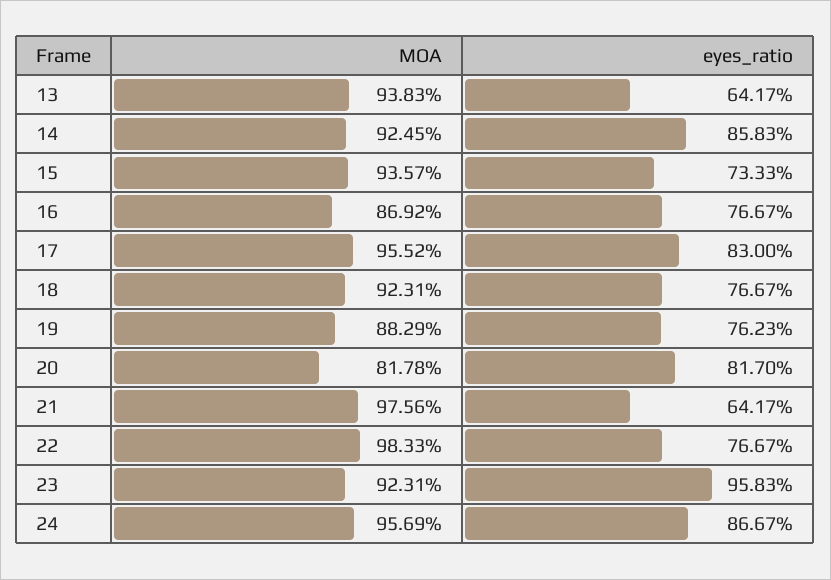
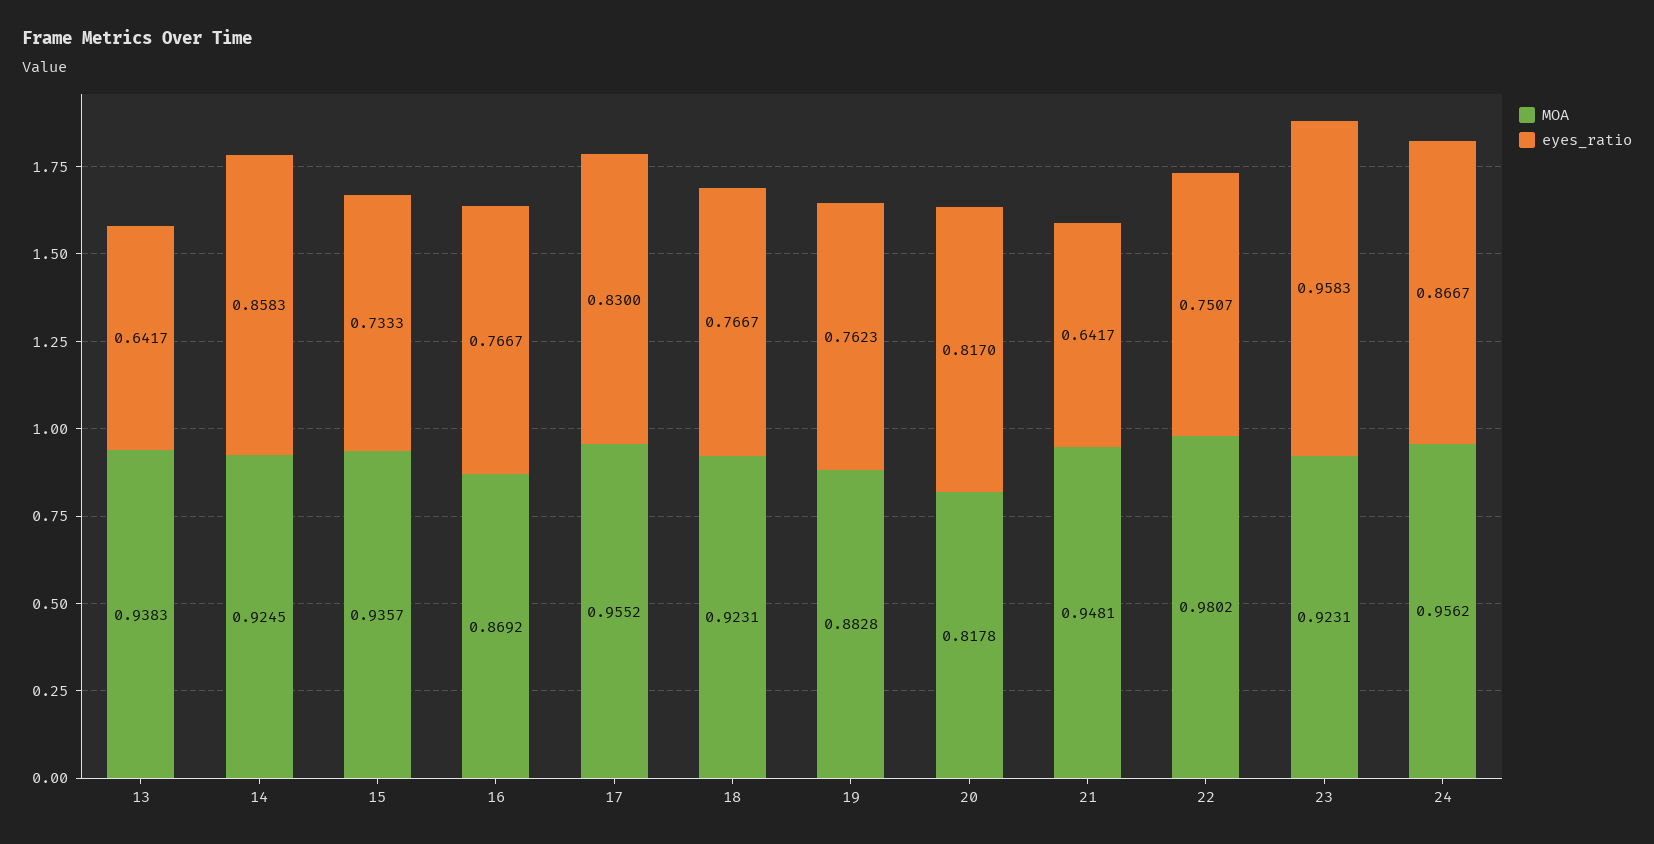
  {
    "MOA": {
      "13": 0.9383,
      "14": 0.9245,
      "15": 0.9357,
      "16": 0.8692,
      "17": 0.9552,
      "18": 0.9231,
-     "19": 0.8829,
+     "19": 0.8828,
      "20": 0.8178,
-     "21": 0.9756,
+     "21": 0.9481,
-     "22": 0.9833,
+     "22": 0.9802,
      "23": 0.9231,
-     "24": 0.9569
+     "24": 0.9562
    },
    "eyes_ratio": {
      "13": 0.6417,
      "14": 0.8583,
      "15": 0.7333,
      "16": 0.7667,
      "17": 0.83,
      "18": 0.7667,
      "19": 0.7623,
      "20": 0.817,
      "21": 0.6417,
-     "22": 0.7667,
+     "22": 0.7507,
      "23": 0.9583,
      "24": 0.8667
    }
  }

